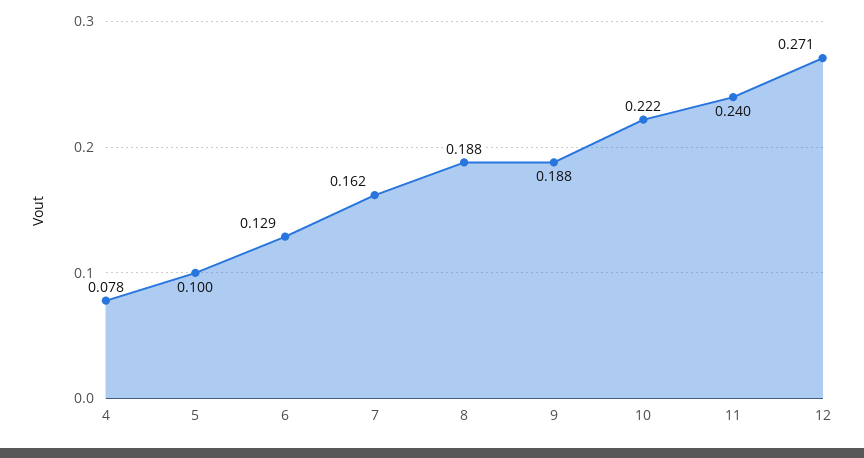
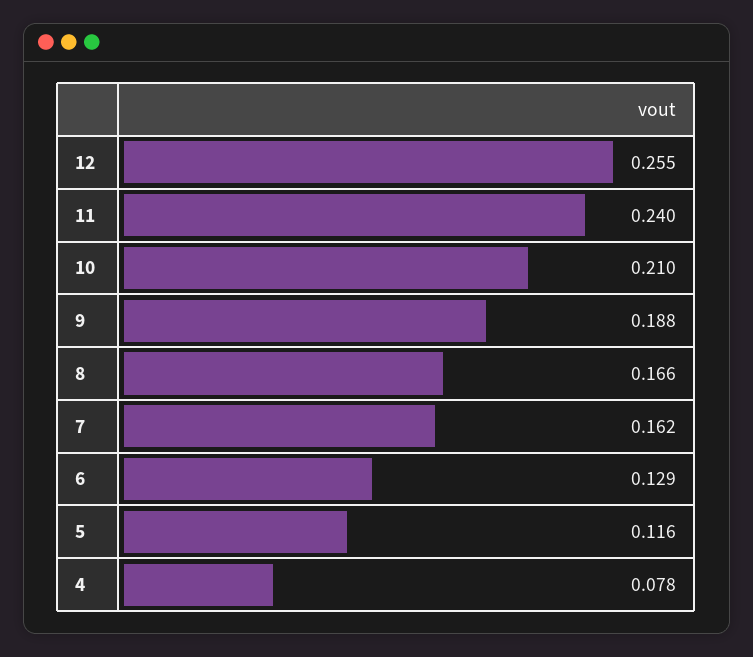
  {
    "4": 0.078,
-   "5": 0.1,
+   "5": 0.116,
    "6": 0.129,
    "7": 0.162,
-   "8": 0.188,
+   "8": 0.166,
    "9": 0.188,
-   "10": 0.222,
+   "10": 0.21,
    "11": 0.24,
-   "12": 0.271
+   "12": 0.255
  }

